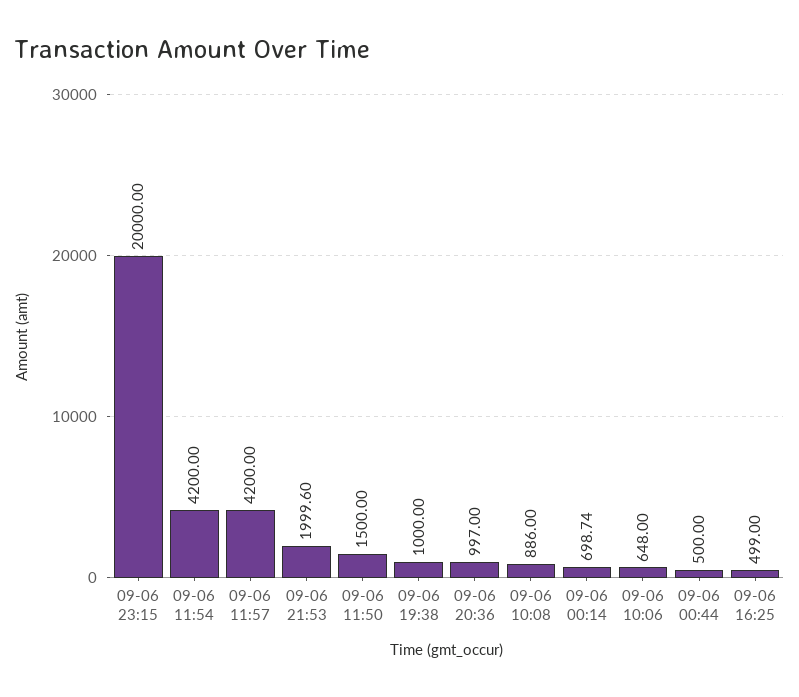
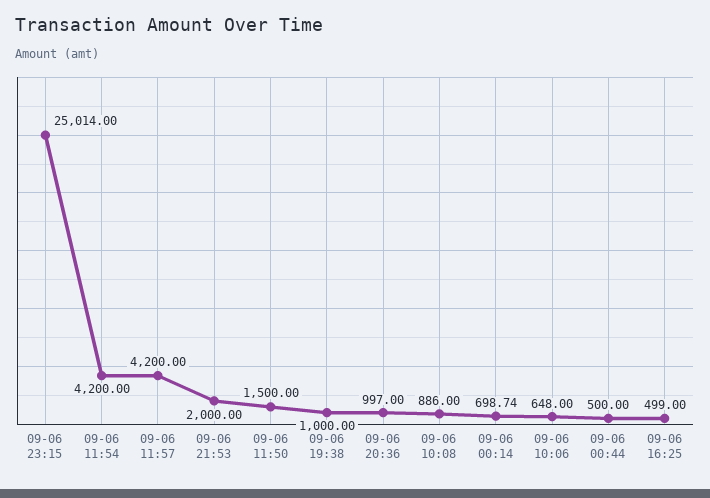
  {
-   "09-06 23:15": 20000,
+   "09-06 23:15": 25014,
    "09-06 11:54": 4200,
    "09-06 11:57": 4200,
-   "09-06 21:53": 1999.6,
+   "09-06 21:53": 2000,
    "09-06 11:50": 1500,
    "09-06 19:38": 1000,
    "09-06 20:36": 997,
    "09-06 10:08": 886,
    "09-06 00:14": 698.74,
    "09-06 10:06": 648,
    "09-06 00:44": 500,
    "09-06 16:25": 499
  }

